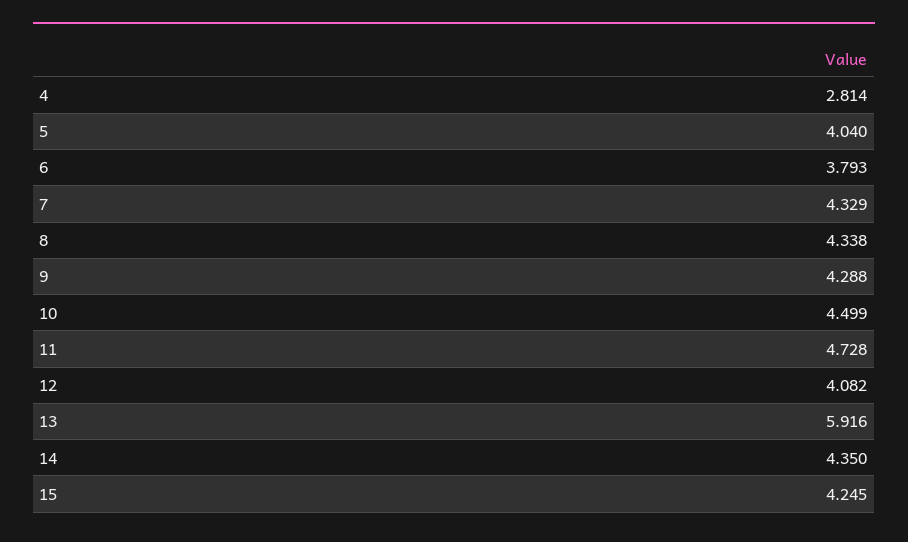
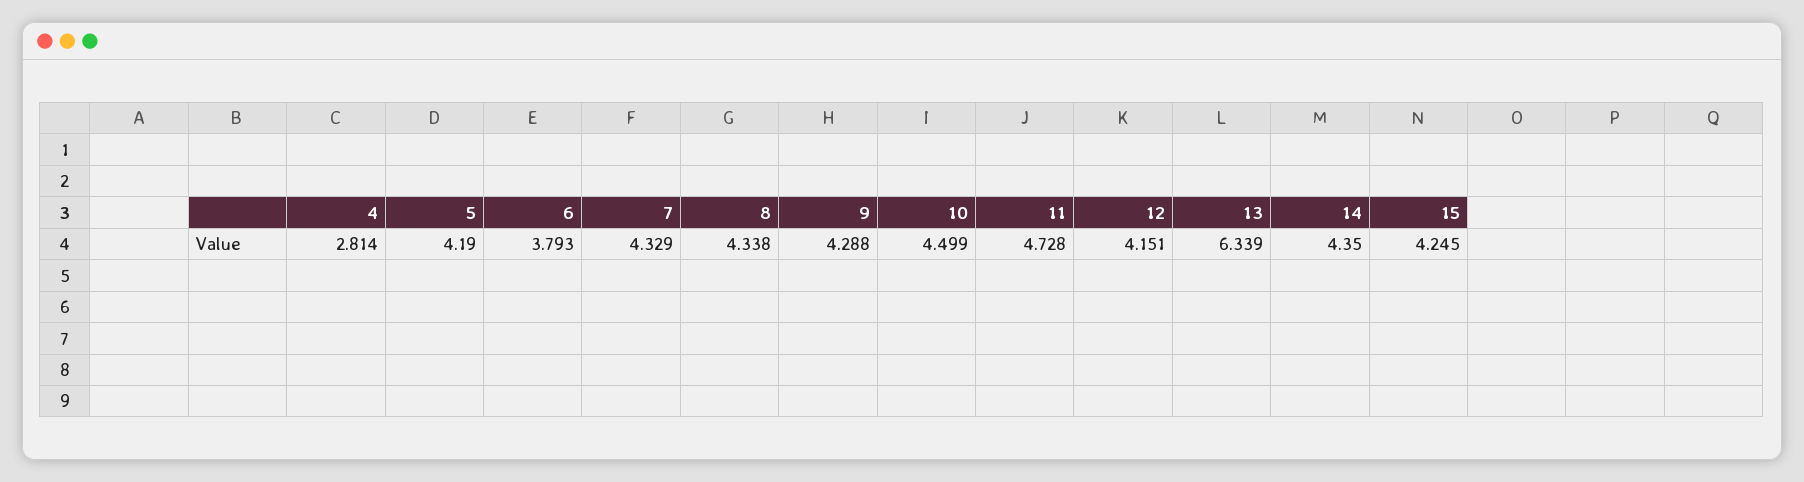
  {
    "4": 2.814,
-   "5": 4.04,
+   "5": 4.19,
    "6": 3.793,
    "7": 4.329,
    "8": 4.338,
    "9": 4.288,
    "10": 4.499,
    "11": 4.728,
-   "12": 4.082,
+   "12": 4.151,
-   "13": 5.916,
+   "13": 6.339,
    "14": 4.35,
    "15": 4.245
  }

